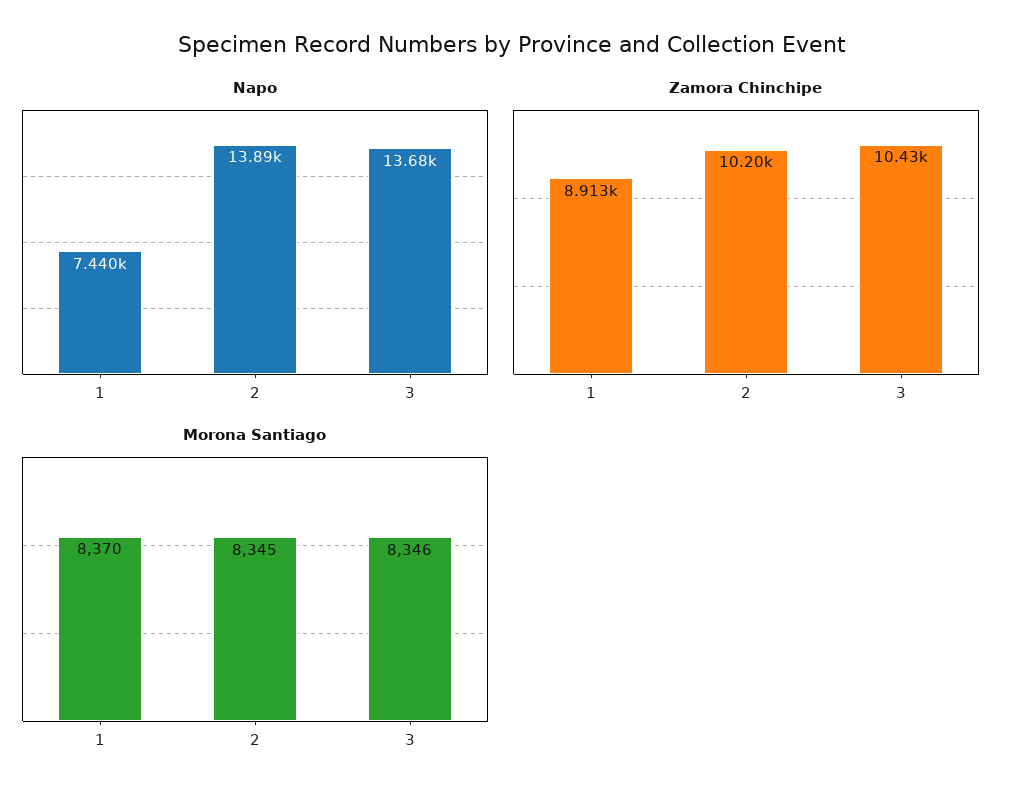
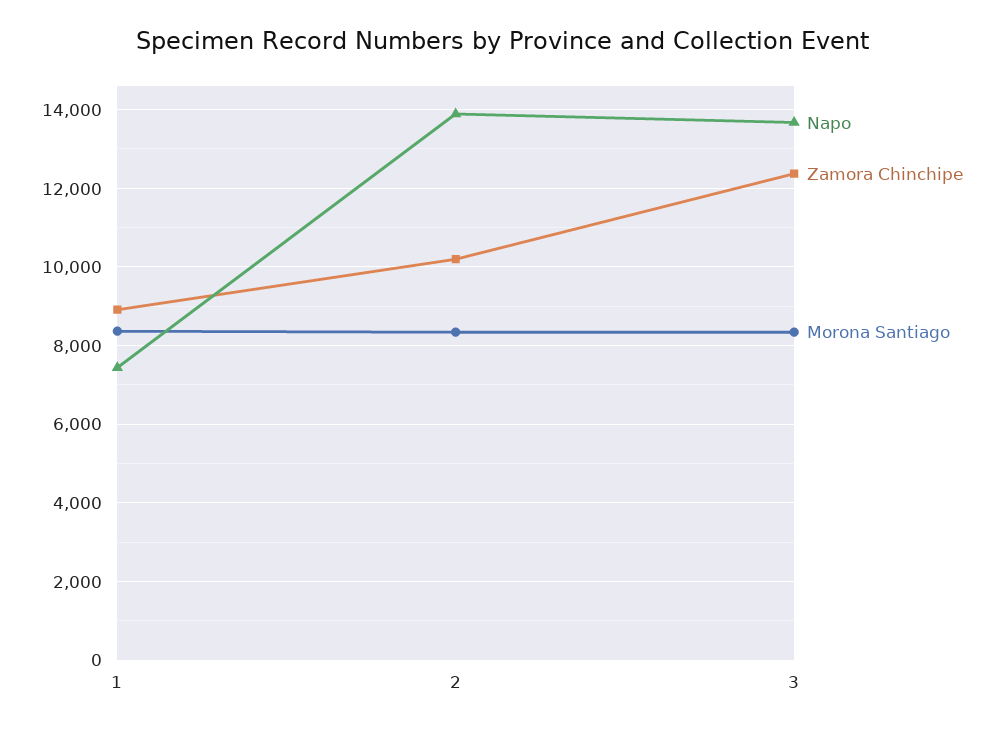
  {
    "Napo": {
      "1": 7440,
      "2": 13890,
      "3": 13680
    },
    "Zamora Chinchipe": {
      "1": 8913,
      "2": 10200,
-     "3": 10430
+     "3": 12400
    },
    "Morona Santiago": {
      "1": 8370,
      "2": 8345,
      "3": 8346
    }
  }

